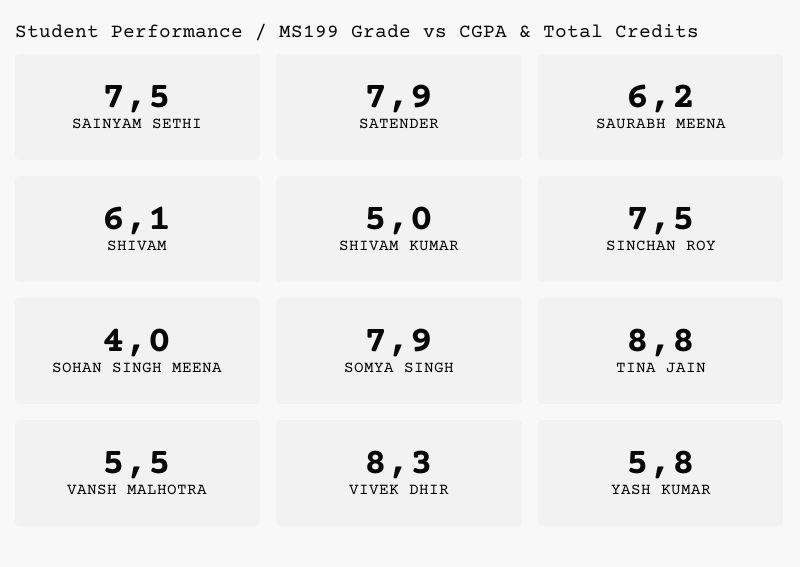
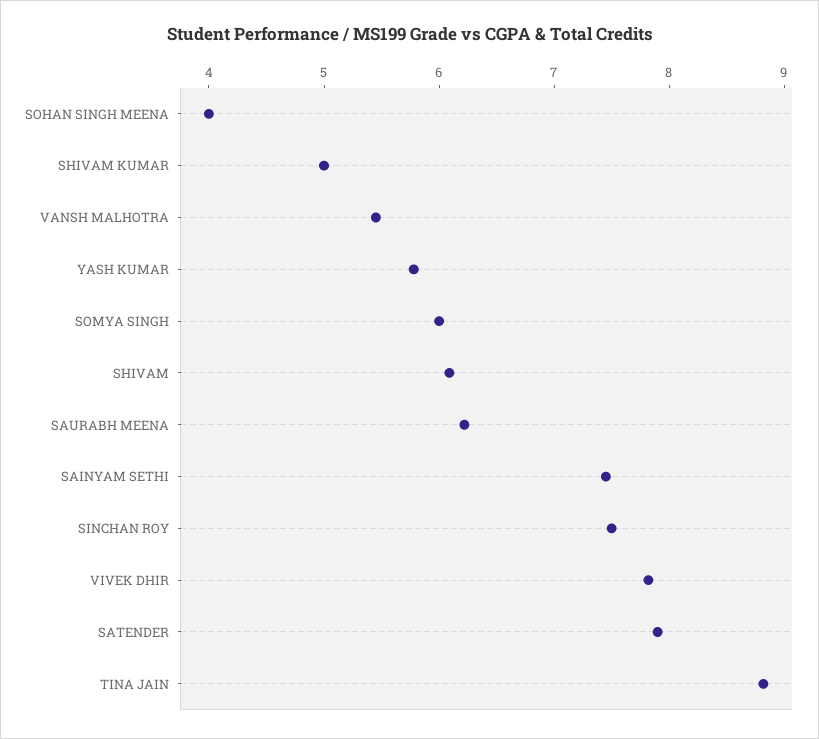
  {
    "SAINYAM SETHI": 7.5,
    "SATENDER": 7.9,
    "SAURABH MEENA": 6.2,
    "SHIVAM": 6.1,
    "SHIVAM KUMAR": 5,
    "SINCHAN ROY": 7.5,
    "SOHAN SINGH MEENA": 4,
-   "SOMYA SINGH": 7.9,
+   "SOMYA SINGH": 6,
    "TINA JAIN": 8.8,
    "VANSH MALHOTRA": 5.5,
-   "VIVEK DHIR": 8.3,
+   "VIVEK DHIR": 7.8,
    "YASH KUMAR": 5.8
  }

